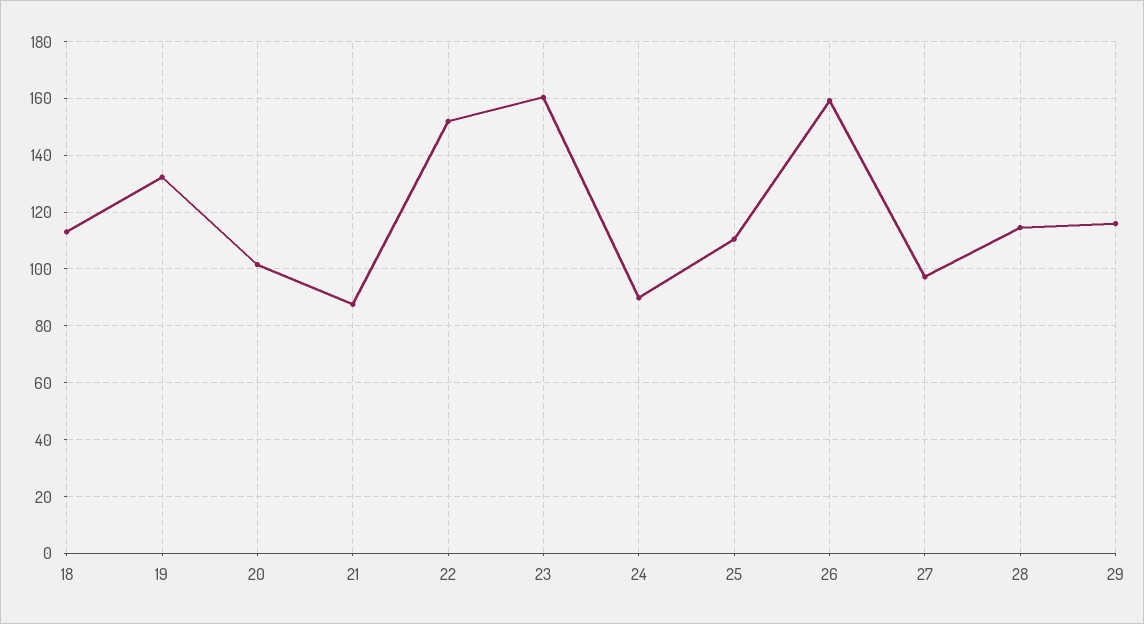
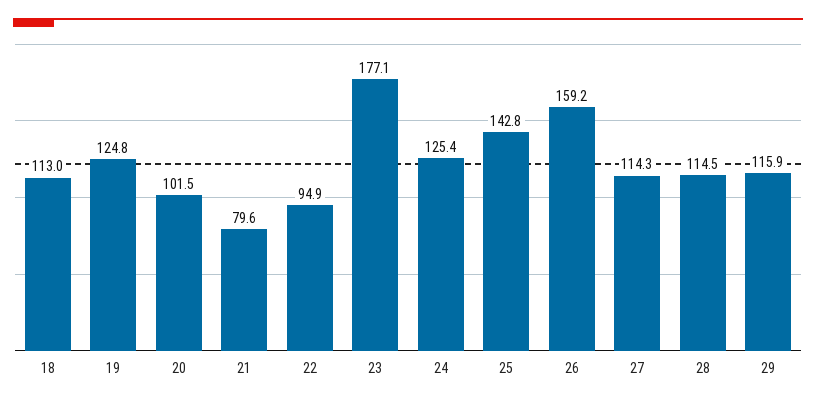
  {
    "18": 113,
-   "19": 132.5,
+   "19": 124.8,
    "20": 101.5,
-   "21": 87.5,
+   "21": 79.6,
-   "22": 152.5,
+   "22": 94.9,
-   "23": 160,
+   "23": 177.1,
-   "24": 90,
+   "24": 125.4,
-   "25": 110,
+   "25": 142.8,
    "26": 159.2,
-   "27": 97.5,
+   "27": 114.3,
    "28": 114.5,
    "29": 115.9
  }

